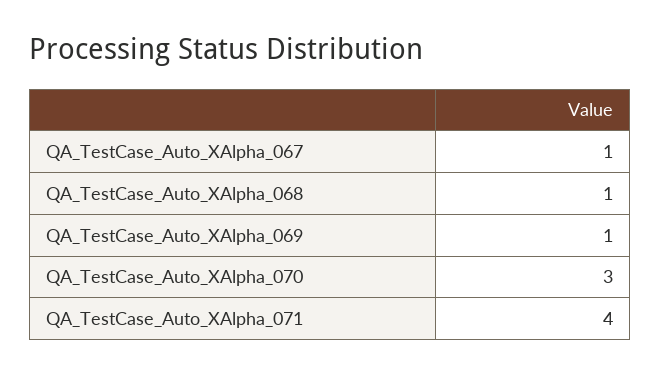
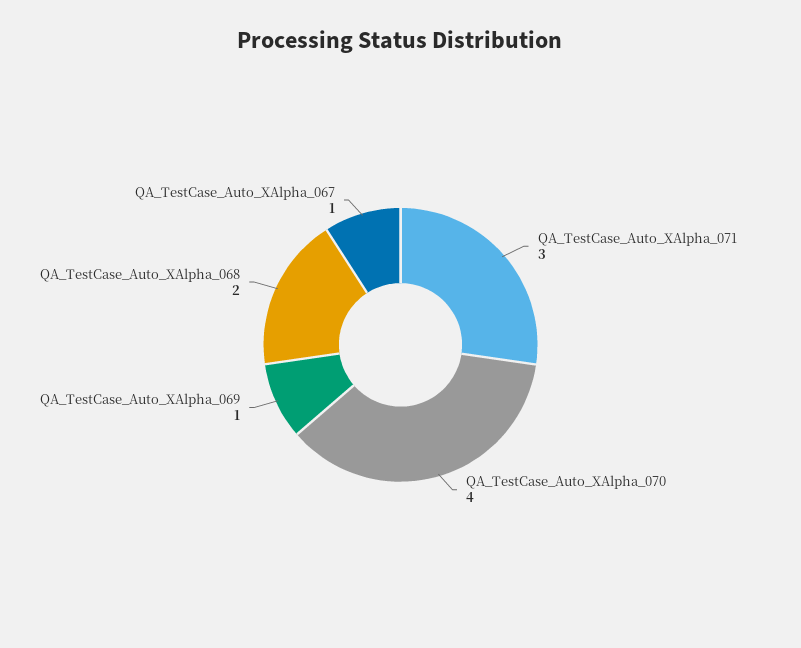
  {
    "QA_TestCase_Auto_XAlpha_067": 1,
-   "QA_TestCase_Auto_XAlpha_068": 1,
+   "QA_TestCase_Auto_XAlpha_068": 2,
    "QA_TestCase_Auto_XAlpha_069": 1,
-   "QA_TestCase_Auto_XAlpha_070": 3,
+   "QA_TestCase_Auto_XAlpha_070": 4,
-   "QA_TestCase_Auto_XAlpha_071": 4
+   "QA_TestCase_Auto_XAlpha_071": 3
  }

